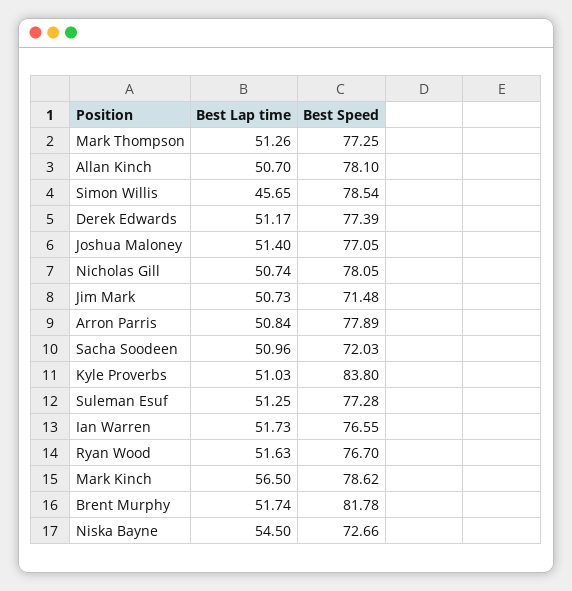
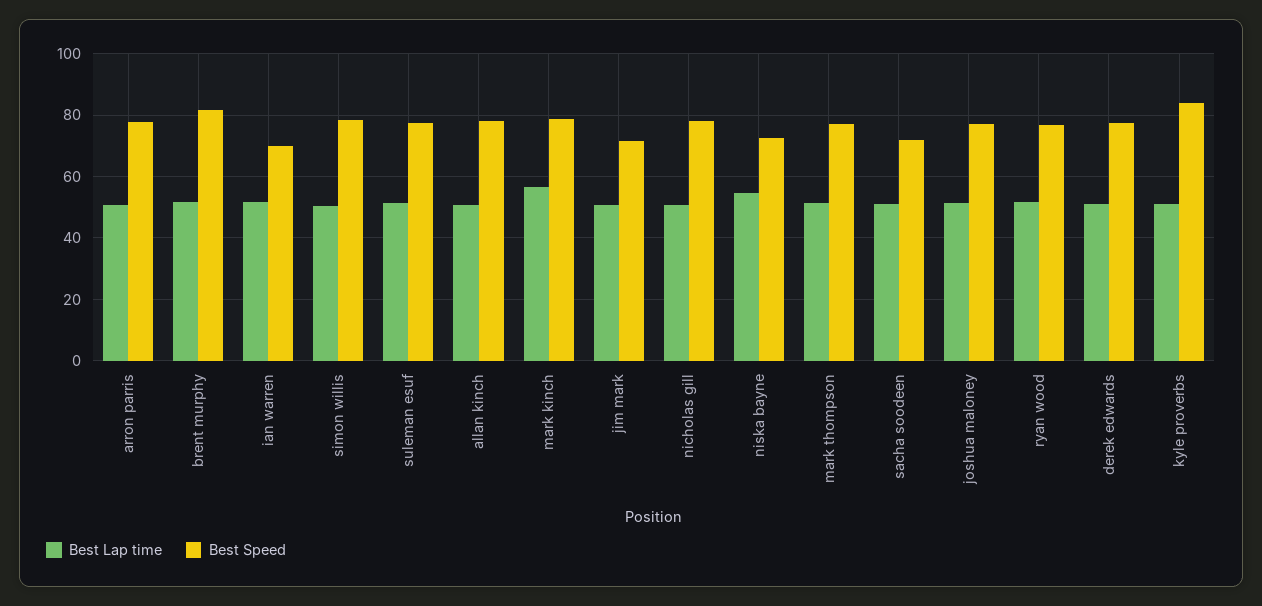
  {
    "Best Lap time": {
      "Mark Thompson": 51.26,
      "Allan Kinch": 50.7,
-     "Simon Willis": 45.65,
+     "Simon Willis": 50,
      "Derek Edwards": 51.17,
      "Joshua Maloney": 51.4,
      "Nicholas Gill": 50.74,
      "Jim Mark": 50.73,
      "Arron Parris": 50.84,
      "Sacha Soodeen": 50.96,
      "Kyle Proverbs": 51.03,
      "Suleman Esuf": 51.25,
      "Ian Warren": 51.73,
      "Ryan Wood": 51.63,
      "Mark Kinch": 56.5,
      "Brent Murphy": 51.74,
      "Niska Bayne": 54.5
    },
    "Best Speed": {
      "Mark Thompson": 77.25,
      "Allan Kinch": 78.1,
      "Simon Willis": 78.54,
      "Derek Edwards": 77.39,
      "Joshua Maloney": 77.05,
      "Nicholas Gill": 78.05,
      "Jim Mark": 71.48,
      "Arron Parris": 77.89,
      "Sacha Soodeen": 72.03,
      "Kyle Proverbs": 83.8,
      "Suleman Esuf": 77.28,
-     "Ian Warren": 76.55,
+     "Ian Warren": 70,
      "Ryan Wood": 76.7,
      "Mark Kinch": 78.62,
      "Brent Murphy": 81.78,
      "Niska Bayne": 72.66
    }
  }

